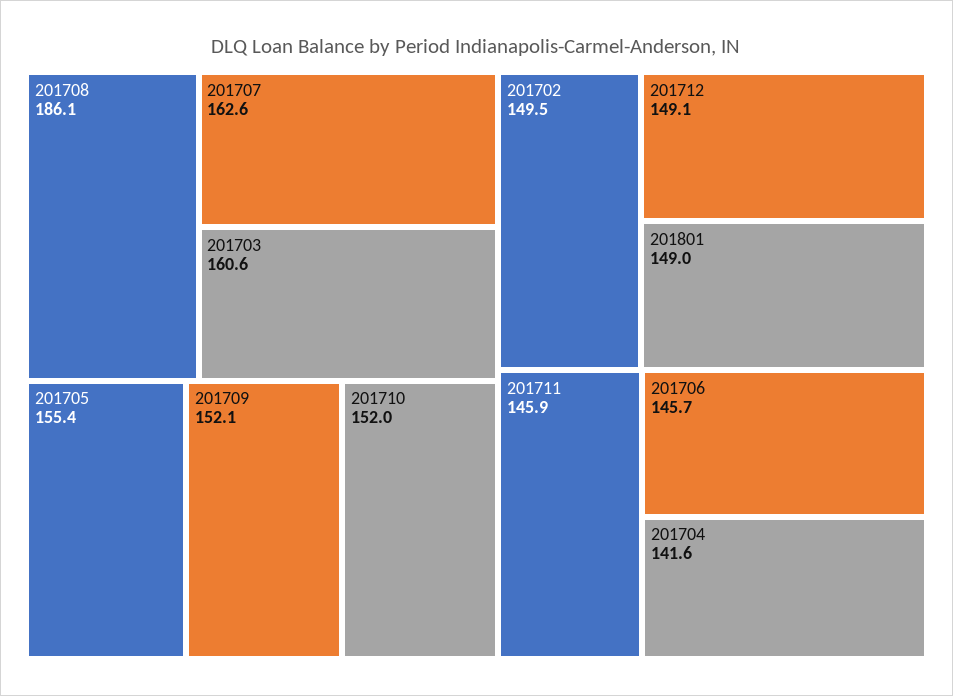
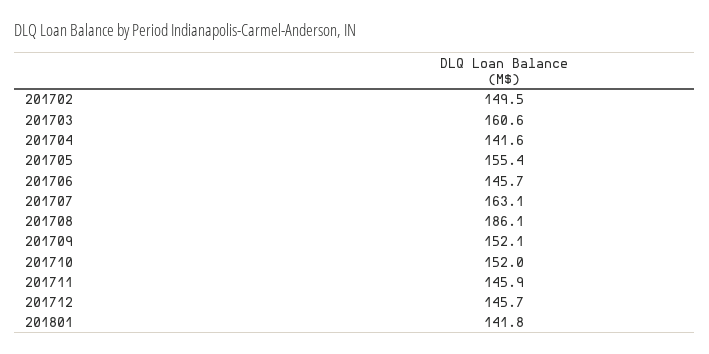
  {
    "201708": 186.1,
-   "201707": 162.6,
+   "201707": 163.1,
    "201703": 160.6,
    "201705": 155.4,
    "201709": 152.1,
    "201710": 152,
    "201702": 149.5,
-   "201712": 149.1,
+   "201712": 145.7,
-   "201801": 149,
+   "201801": 141.8,
    "201711": 145.9,
    "201706": 145.7,
    "201704": 141.6
  }

